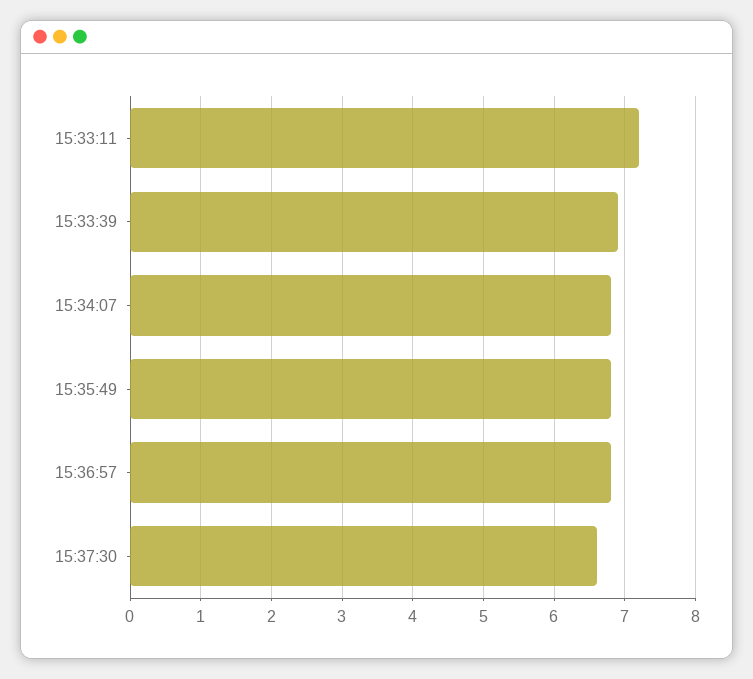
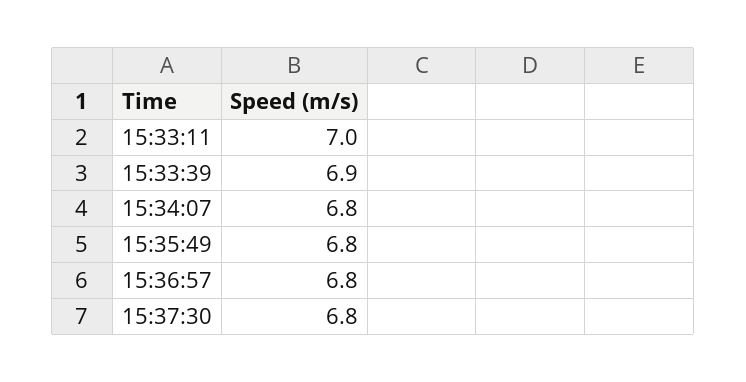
  {
-   "15:33:11": 7.2,
+   "15:33:11": 7,
    "15:33:39": 6.9,
    "15:34:07": 6.8,
    "15:35:49": 6.8,
    "15:36:57": 6.8,
-   "15:37:30": 6.6
+   "15:37:30": 6.8
  }

